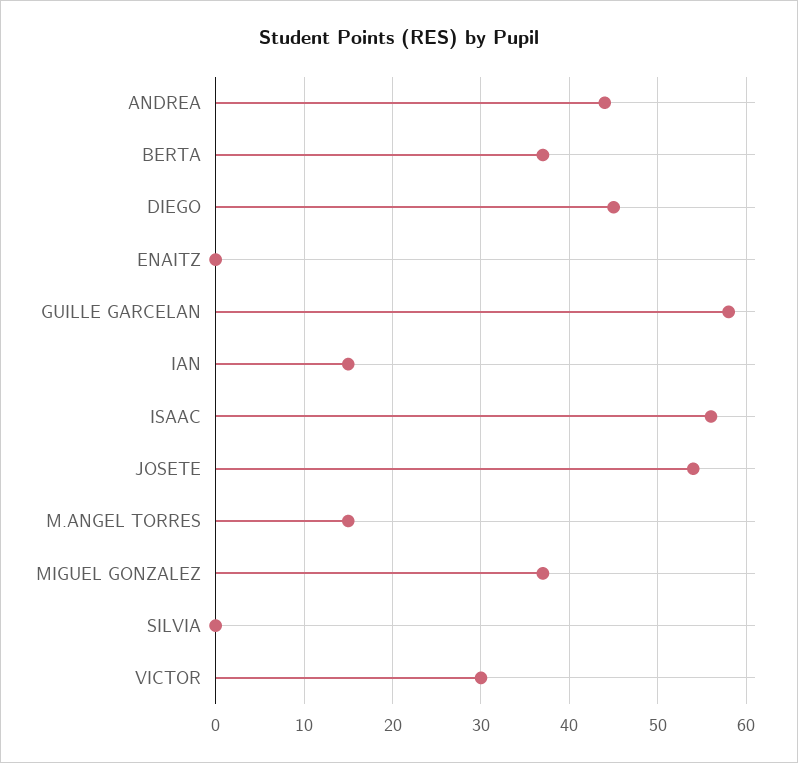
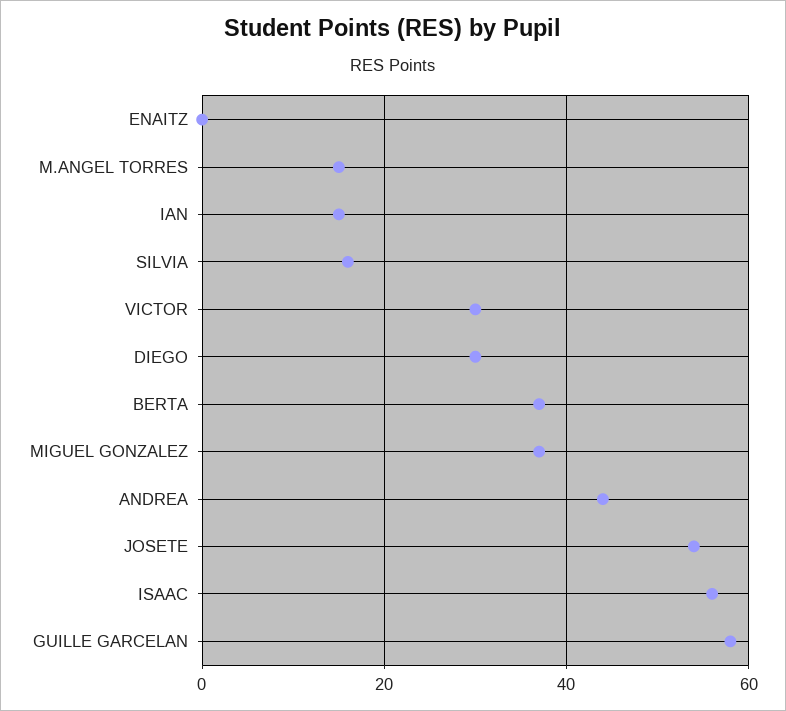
  {
    "ANDREA": 44,
    "BERTA": 37,
-   "DIEGO": 45,
+   "DIEGO": 30,
    "ENAITZ": 0,
    "GUILLE GARCELAN": 58,
    "IAN": 15,
    "ISAAC": 56,
    "JOSETE": 54,
    "M.ANGEL TORRES": 15,
    "MIGUEL GONZALEZ": 37,
-   "SILVIA": 0,
+   "SILVIA": 15,
    "VICTOR": 30
  }

